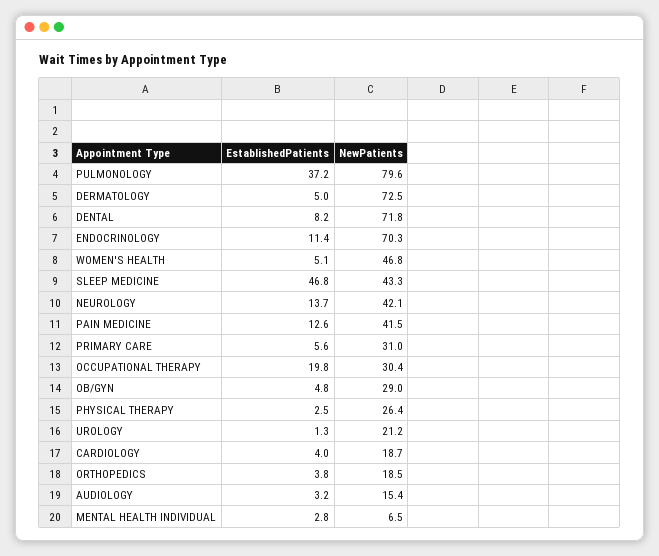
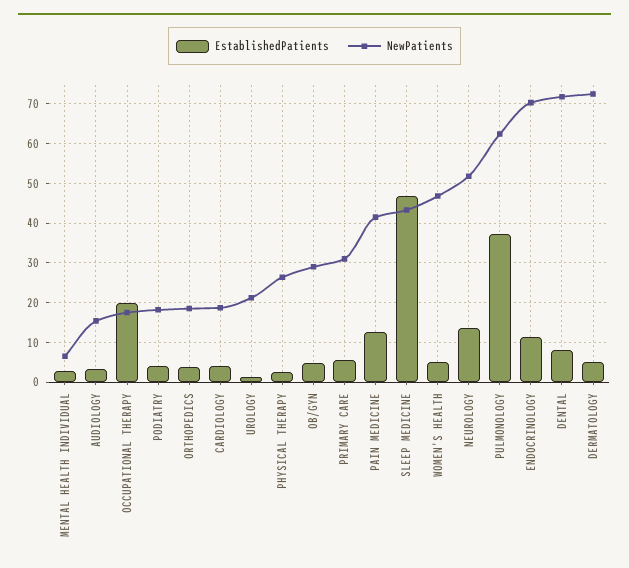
  {
    "EstablishedPatients": {
      "PULMONOLOGY": 37.2,
      "DERMATOLOGY": 5,
      "DENTAL": 8.2,
      "ENDOCRINOLOGY": 11.4,
      "WOMEN'S HEALTH": 5.1,
      "SLEEP MEDICINE": 46.8,
      "NEUROLOGY": 13.7,
      "PAIN MEDICINE": 12.6,
      "PRIMARY CARE": 5.6,
      "OCCUPATIONAL THERAPY": 19.8,
      "OB/GYN": 4.8,
      "PHYSICAL THERAPY": 2.5,
      "UROLOGY": 1.3,
      "CARDIOLOGY": 4,
      "ORTHOPEDICS": 3.8,
      "AUDIOLOGY": 3.2,
-     "MENTAL HEALTH INDIVIDUAL": 2.8
+     "MENTAL HEALTH INDIVIDUAL": 2.8,
+     "PODIATRY": 4
    },
    "NewPatients": {
-     "PULMONOLOGY": 79.6,
+     "PULMONOLOGY": 62,
      "DERMATOLOGY": 72.5,
      "DENTAL": 71.8,
      "ENDOCRINOLOGY": 70.3,
      "WOMEN'S HEALTH": 46.8,
      "SLEEP MEDICINE": 43.3,
-     "NEUROLOGY": 42.1,
+     "NEUROLOGY": 52,
      "PAIN MEDICINE": 41.5,
      "PRIMARY CARE": 31,
-     "OCCUPATIONAL THERAPY": 30.4,
+     "OCCUPATIONAL THERAPY": 18,
      "OB/GYN": 29,
      "PHYSICAL THERAPY": 26.4,
      "UROLOGY": 21.2,
      "CARDIOLOGY": 18.7,
      "ORTHOPEDICS": 18.5,
      "AUDIOLOGY": 15.4,
-     "MENTAL HEALTH INDIVIDUAL": 6.5
+     "MENTAL HEALTH INDIVIDUAL": 6.5,
+     "PODIATRY": 18
    }
  }

